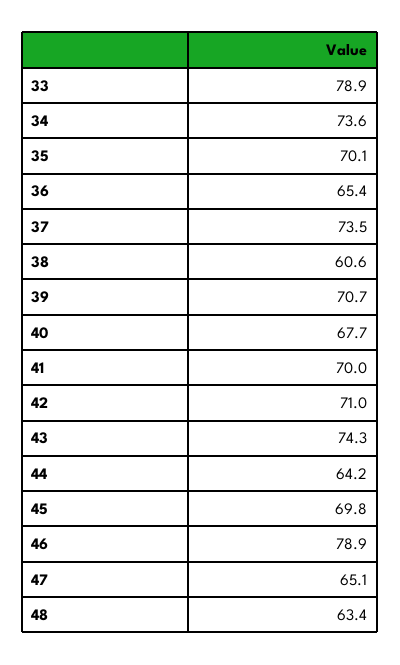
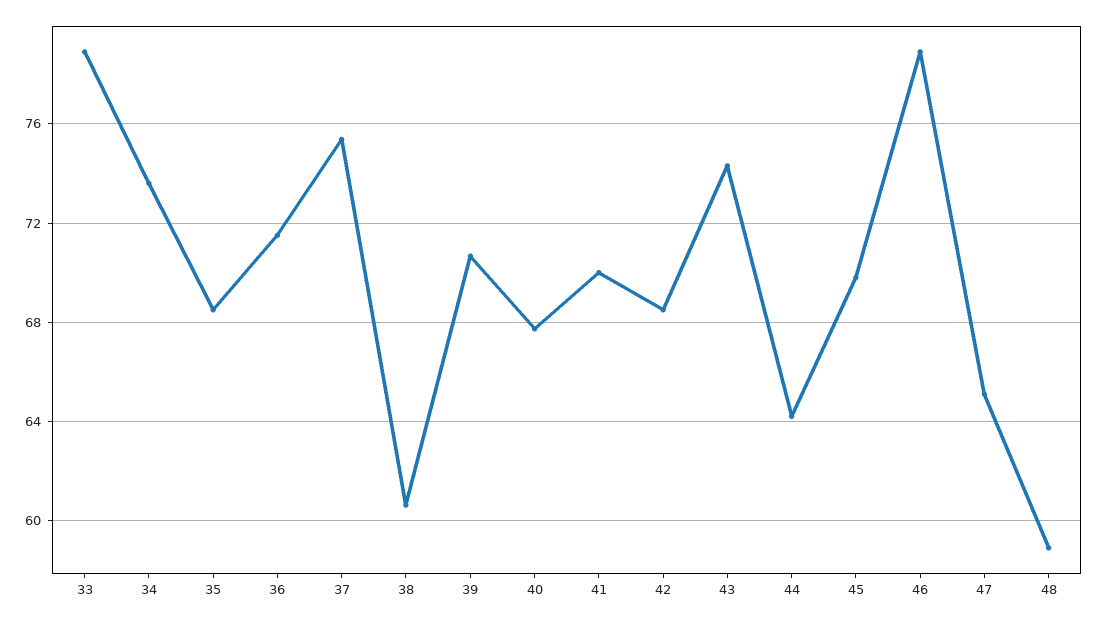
  {
    "33": 78.9,
    "34": 73.6,
-   "35": 70.1,
+   "35": 68.5,
-   "36": 65.4,
+   "36": 71.5,
-   "37": 73.5,
+   "37": 75.5,
    "38": 60.6,
    "39": 70.7,
    "40": 67.7,
    "41": 70,
-   "42": 71,
+   "42": 68.5,
    "43": 74.3,
    "44": 64.2,
    "45": 69.8,
    "46": 78.9,
    "47": 65.1,
-   "48": 63.4
+   "48": 59
  }

